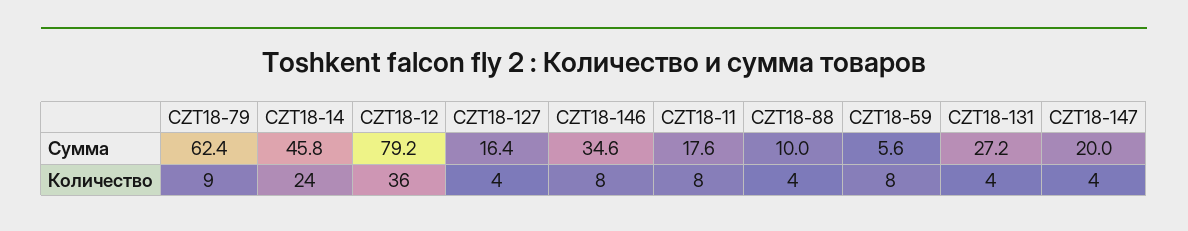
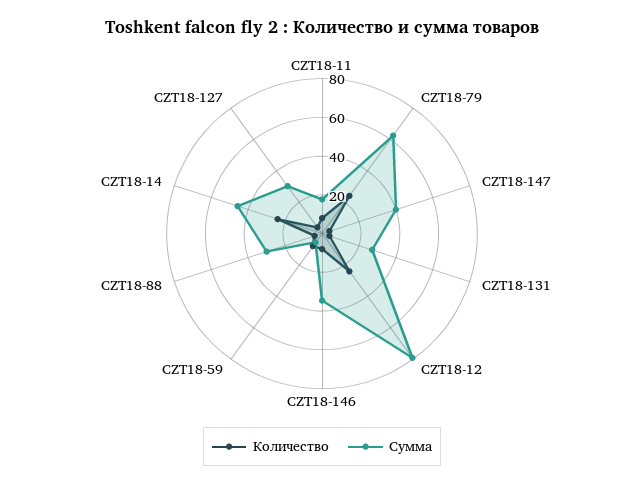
  {
    "Сумма": {
      "CZT18-79": 62.4,
      "CZT18-14": 45.8,
      "CZT18-12": 79.2,
-     "CZT18-127": 16.4,
+     "CZT18-127": 30,
      "CZT18-146": 34.6,
      "CZT18-11": 17.6,
-     "CZT18-88": 10,
+     "CZT18-88": 30,
      "CZT18-59": 5.6,
      "CZT18-131": 27.2,
-     "CZT18-147": 20
+     "CZT18-147": 40
    },
    "Количество": {
-     "CZT18-79": 9,
+     "CZT18-79": 25,
      "CZT18-14": 24,
-     "CZT18-12": 36,
+     "CZT18-12": 25,
      "CZT18-127": 4,
      "CZT18-146": 8,
      "CZT18-11": 8,
      "CZT18-88": 4,
      "CZT18-59": 8,
      "CZT18-131": 4,
      "CZT18-147": 4
    }
  }

